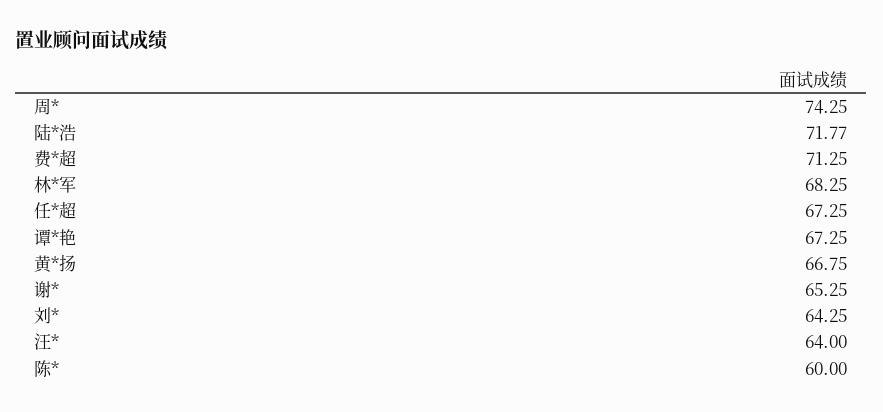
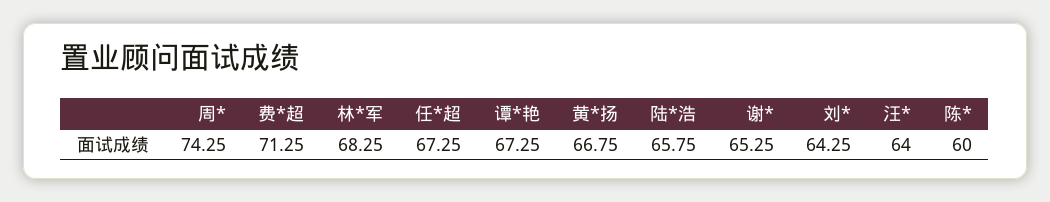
  {
    "周*": 74.25,
-   "陆*浩": 71.77,
+   "陆*浩": 65.75,
    "费*超": 71.25,
    "林*军": 68.25,
    "任*超": 67.25,
    "谭*艳": 67.25,
    "黄*扬": 66.75,
    "谢*": 65.25,
    "刘*": 64.25,
    "汪*": 64,
    "陈*": 60
  }

